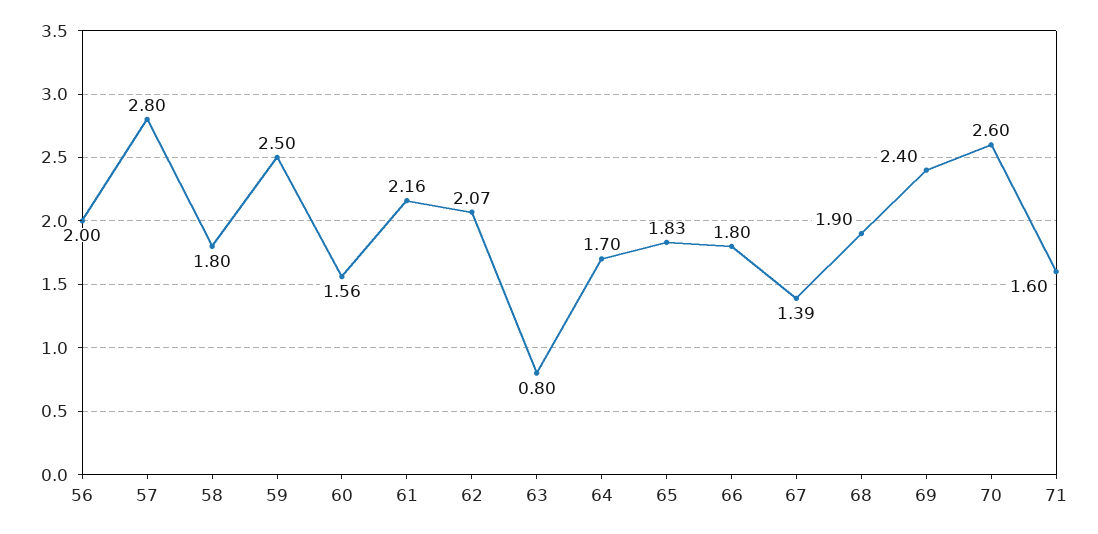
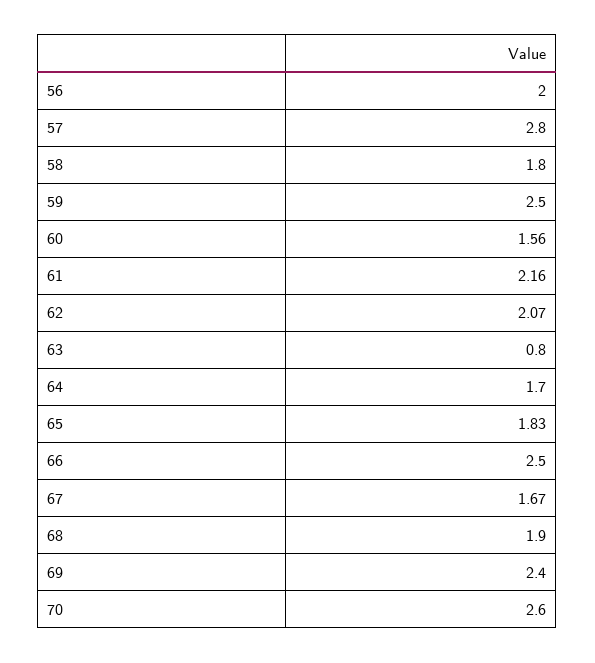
  {
    "56": 2,
    "57": 2.8,
    "58": 1.8,
    "59": 2.5,
    "60": 1.56,
    "61": 2.16,
    "62": 2.07,
    "63": 0.8,
    "64": 1.7,
    "65": 1.83,
-   "66": 1.8,
+   "66": 2.5,
-   "67": 1.39,
+   "67": 1.67,
    "68": 1.9,
    "69": 2.4,
-   "70": 2.6,
+   "70": 2.6
-   "71": 1.6
  }

